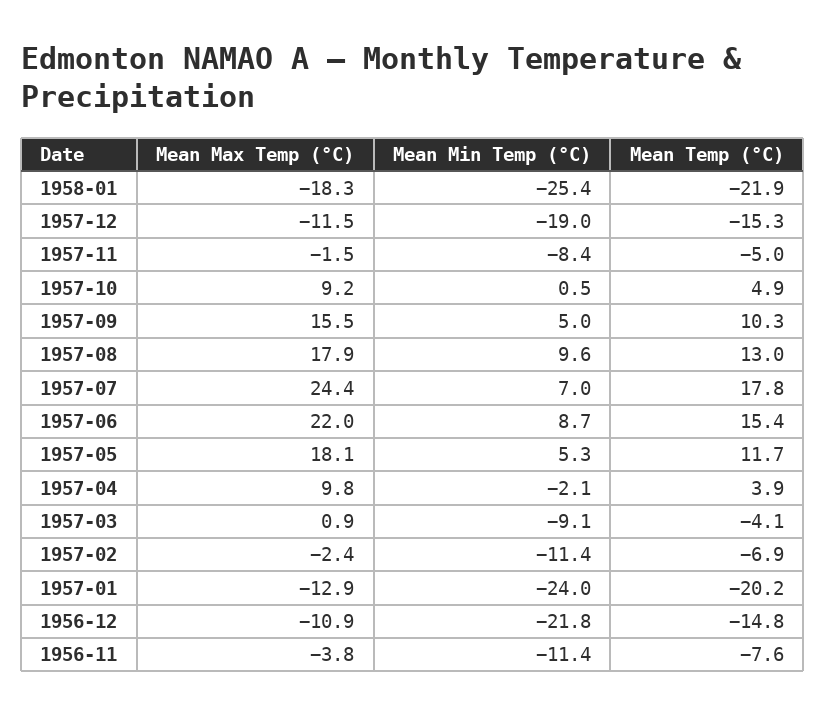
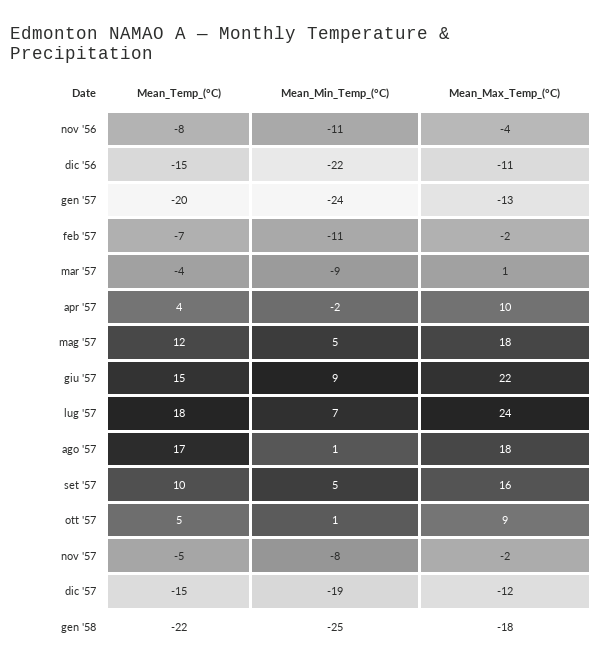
  {
    "Mean Max Temp (°C)": {
      "1958-01": -18.3,
      "1957-12": -11.5,
      "1957-11": -1.5,
      "1957-10": 9.2,
      "1957-09": 15.5,
      "1957-08": 17.9,
      "1957-07": 24.4,
      "1957-06": 22,
      "1957-05": 18.1,
      "1957-04": 9.8,
      "1957-03": 0.9,
      "1957-02": -2.4,
      "1957-01": -12.9,
      "1956-12": -10.9,
      "1956-11": -3.8
    },
    "Mean Min Temp (°C)": {
      "1958-01": -25.4,
      "1957-12": -19,
      "1957-11": -8.4,
      "1957-10": 0.5,
      "1957-09": 5,
-     "1957-08": 9.6,
+     "1957-08": 1,
      "1957-07": 7,
      "1957-06": 8.7,
      "1957-05": 5.3,
      "1957-04": -2.1,
      "1957-03": -9.1,
      "1957-02": -11.4,
      "1957-01": -24,
      "1956-12": -21.8,
      "1956-11": -11.4
    },
    "Mean Temp (°C)": {
      "1958-01": -21.9,
      "1957-12": -15.3,
      "1957-11": -5,
      "1957-10": 4.9,
      "1957-09": 10.3,
-     "1957-08": 13,
+     "1957-08": 17,
      "1957-07": 17.8,
      "1957-06": 15.4,
      "1957-05": 11.7,
      "1957-04": 3.9,
      "1957-03": -4.1,
      "1957-02": -6.9,
      "1957-01": -20.2,
      "1956-12": -14.8,
      "1956-11": -7.6
    }
  }

